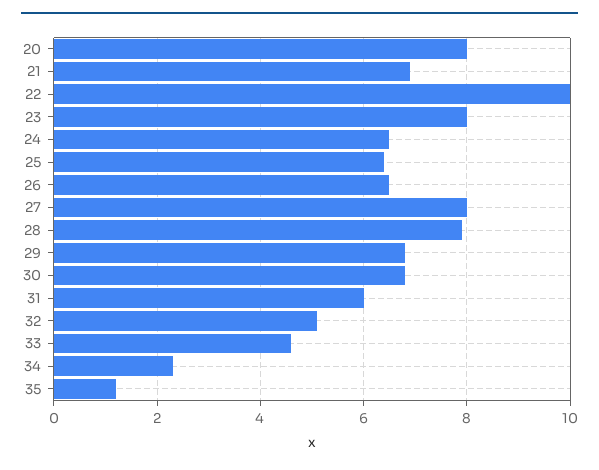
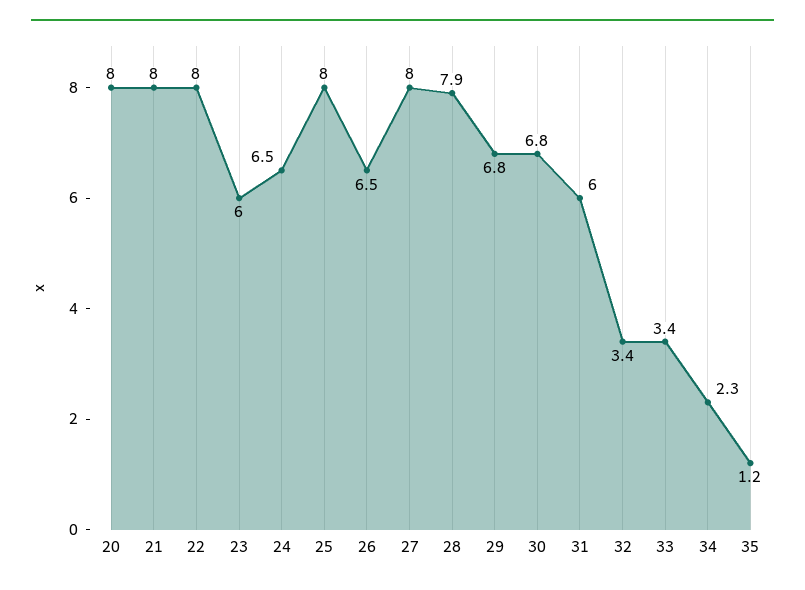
  {
    "20": 8,
-   "21": 7,
+   "21": 8,
-   "22": 10,
+   "22": 8,
-   "23": 8,
+   "23": 6,
    "24": 6.5,
-   "25": 6.5,
+   "25": 8,
    "26": 6.5,
    "27": 8,
    "28": 7.9,
    "29": 6.8,
    "30": 6.8,
    "31": 6,
-   "32": 5,
+   "32": 3.4,
-   "33": 4.5,
+   "33": 3.4,
    "34": 2.3,
    "35": 1.2
  }

